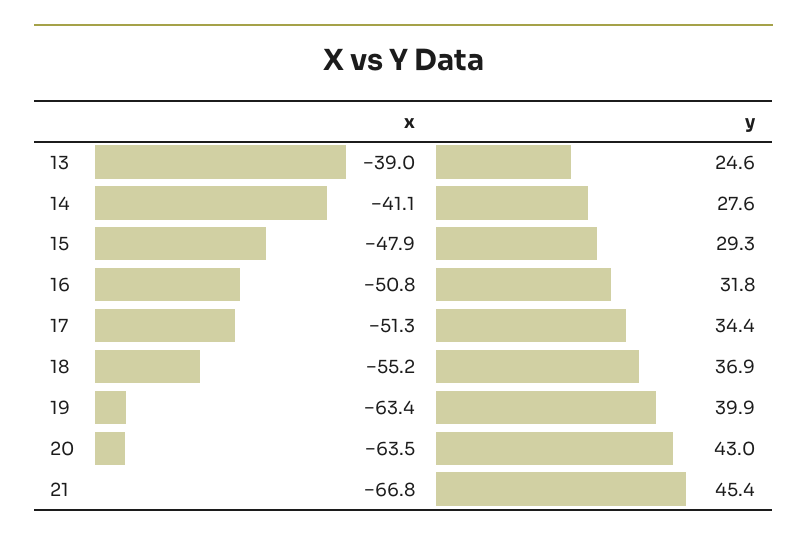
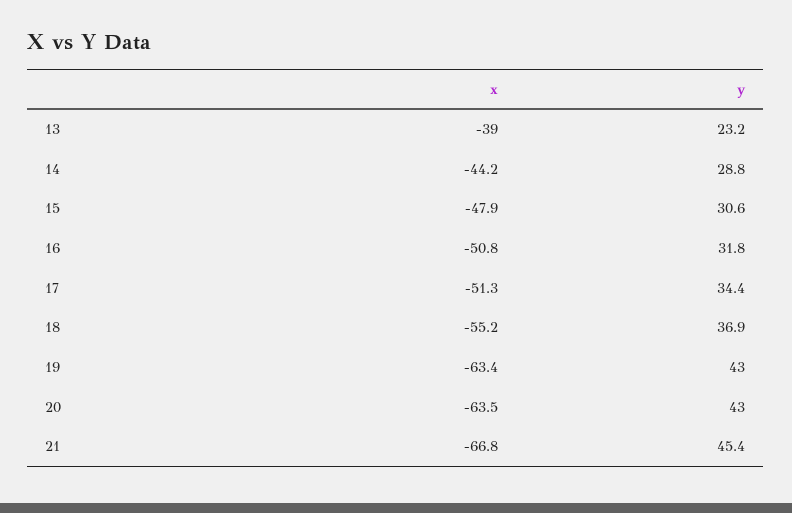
  {
    "x": {
      "13": -39,
-     "14": -41.1,
+     "14": -44.2,
      "15": -47.9,
      "16": -50.8,
      "17": -51.3,
      "18": -55.2,
      "19": -63.4,
      "20": -63.5,
      "21": -66.8
    },
    "y": {
-     "13": 24.6,
+     "13": 23.2,
-     "14": 27.6,
+     "14": 28.8,
-     "15": 29.3,
+     "15": 30.6,
      "16": 31.8,
      "17": 34.4,
      "18": 36.9,
-     "19": 39.9,
+     "19": 43,
      "20": 43,
      "21": 45.4
    }
  }

